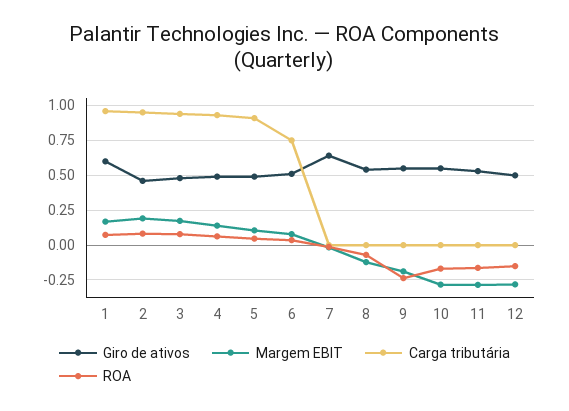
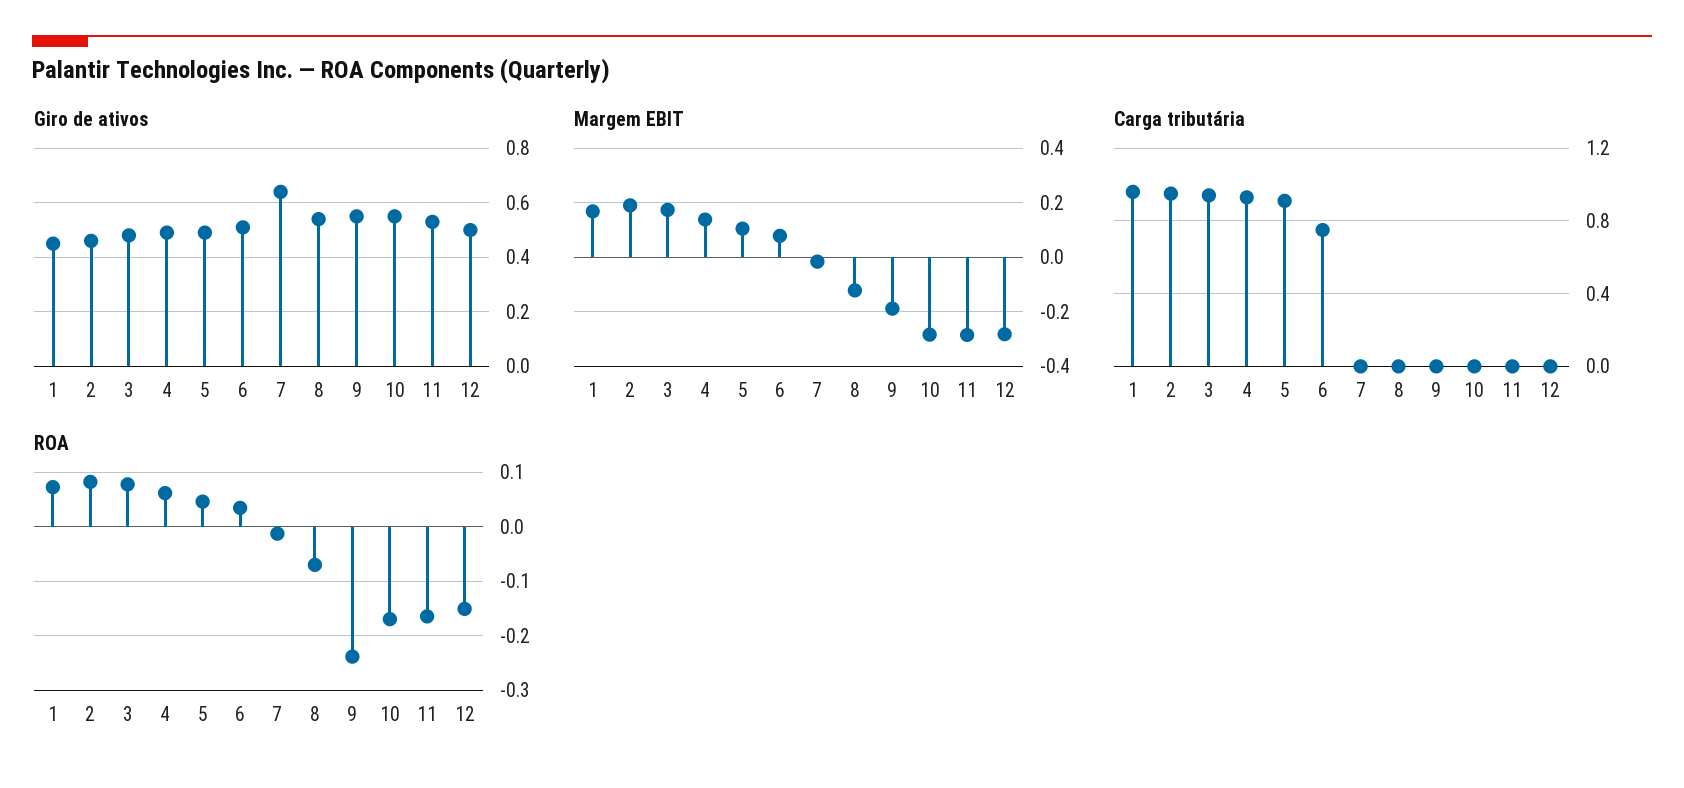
  {
    "Giro de ativos": {
-     "1": 0.6,
+     "1": 0.45,
      "2": 0.45,
      "3": 0.5,
      "4": 0.5,
      "5": 0.5,
      "6": 0.5,
      "7": 0.65,
      "8": 0.55,
      "9": 0.55,
      "10": 0.55,
      "11": 0.55,
      "12": 0.5
    },
    "Margem EBIT": {
      "1": 0.175,
      "2": 0.2,
      "3": 0.175,
      "4": 0.15,
      "5": 0.1,
      "6": 0.075,
      "7": -0.025,
      "8": -0.125,
      "9": -0.2,
      "10": -0.275,
      "11": -0.275,
      "12": -0.275
    },
    "Carga tributária": {
      "1": 0.95,
      "2": 0.95,
      "3": 0.95,
      "4": 0.95,
      "5": 0.9,
      "6": 0.75,
      "7": 0,
      "8": 0,
      "9": 0,
      "10": 0,
      "11": 0,
      "12": 0
    },
    "ROA": {
      "1": 0.08,
      "2": 0.08,
      "3": 0.08,
      "4": 0.06,
      "5": 0.04,
      "6": 0.04,
      "7": -0.02,
      "8": -0.06,
      "9": -0.24,
      "10": -0.16,
      "11": -0.16,
      "12": -0.16
    }
  }

